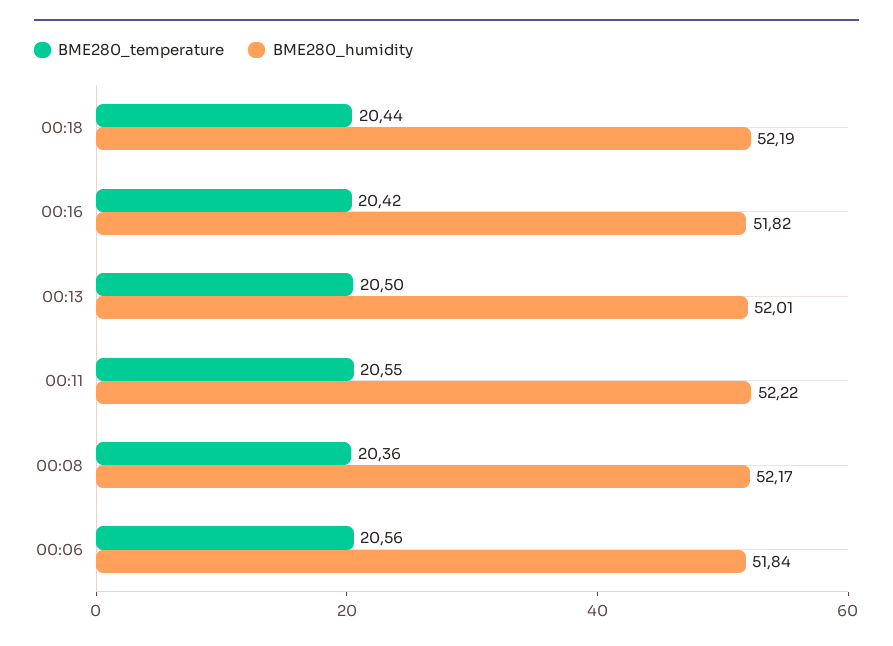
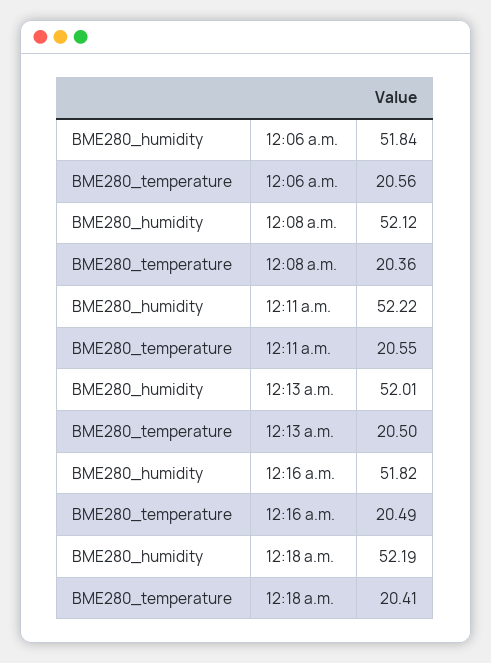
  {
    "BME280_temperature": {
-     "00:18": 20.44,
+     "00:18": 20.41,
-     "00:16": 20.42,
+     "00:16": 20.49,
      "00:13": 20.5,
      "00:11": 20.55,
      "00:08": 20.36,
      "00:06": 20.56
    },
    "BME280_humidity": {
      "00:18": 52.19,
      "00:16": 51.82,
      "00:13": 52.01,
      "00:11": 52.22,
-     "00:08": 52.17,
+     "00:08": 52.12,
      "00:06": 51.84
    }
  }

